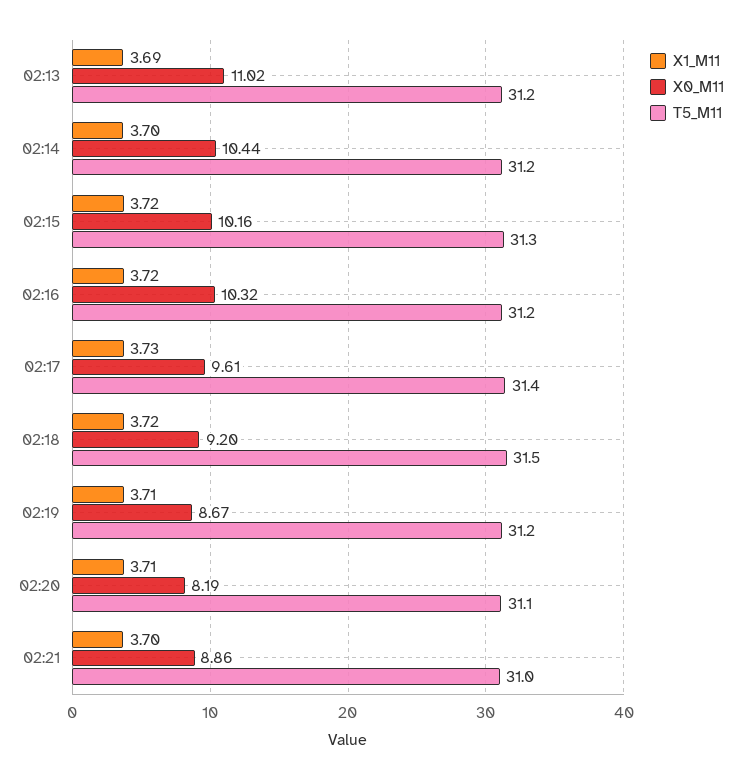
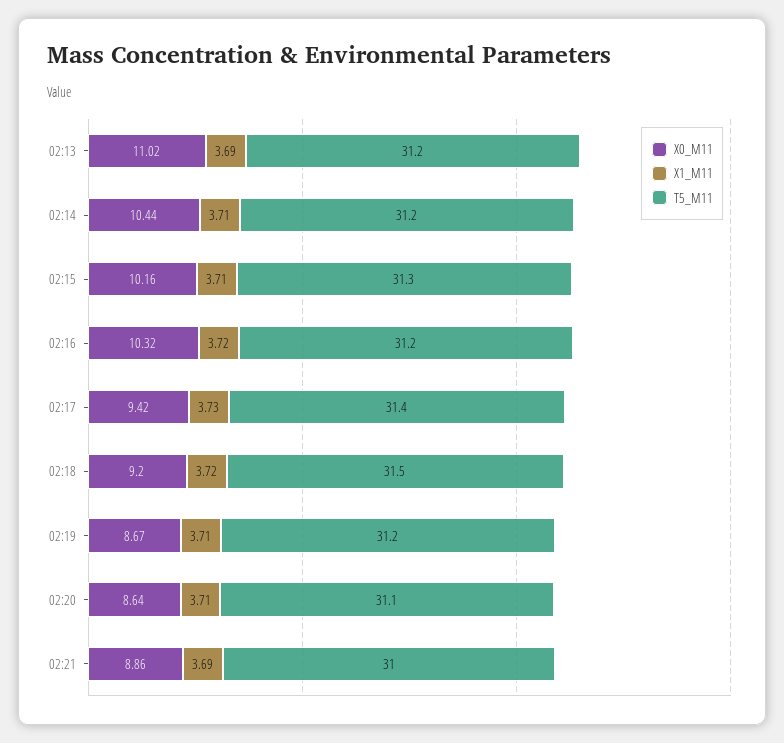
  {
    "X1_M11": {
      "02:13": 3.69,
-     "02:14": 3.7,
+     "02:14": 3.71,
-     "02:15": 3.72,
+     "02:15": 3.71,
      "02:16": 3.72,
      "02:17": 3.73,
      "02:18": 3.72,
      "02:19": 3.71,
      "02:20": 3.71,
-     "02:21": 3.7
+     "02:21": 3.69
    },
    "X0_M11": {
      "02:13": 11.02,
      "02:14": 10.44,
      "02:15": 10.16,
      "02:16": 10.32,
-     "02:17": 9.61,
+     "02:17": 9.42,
      "02:18": 9.2,
      "02:19": 8.67,
-     "02:20": 8.19,
+     "02:20": 8.64,
      "02:21": 8.86
    },
    "T5_M11": {
      "02:13": 31.2,
      "02:14": 31.2,
      "02:15": 31.3,
      "02:16": 31.2,
      "02:17": 31.4,
      "02:18": 31.5,
      "02:19": 31.2,
      "02:20": 31.1,
      "02:21": 31
    }
  }

